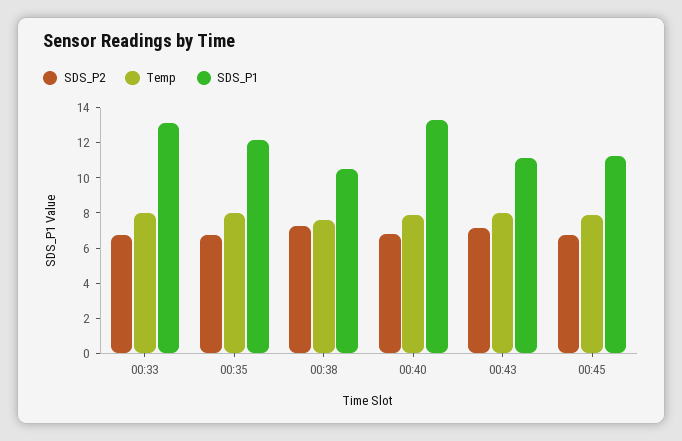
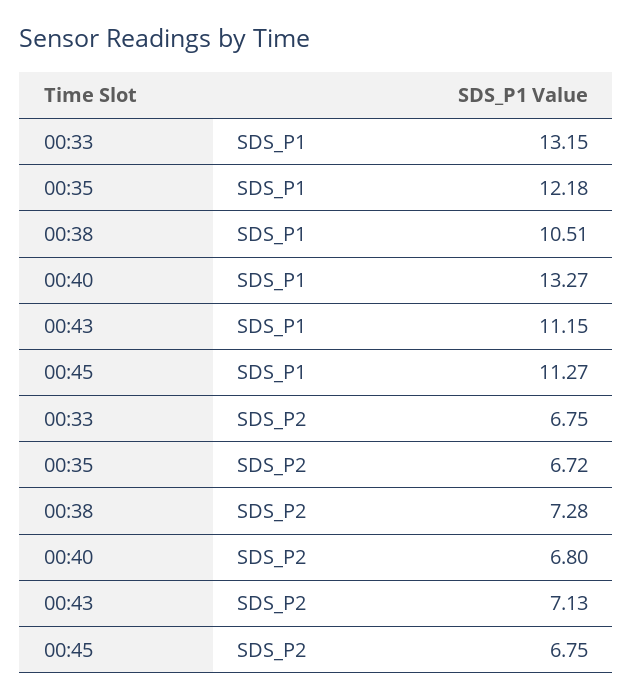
  {
    "SDS_P2": {
      "00:33": 6.75,
      "00:35": 6.72,
      "00:38": 7.28,
      "00:40": 6.8,
      "00:43": 7.13,
      "00:45": 6.75
    },
-   "Temp": {
-     "00:33": 8,
-     "00:35": 8,
-     "00:38": 7.5,
-     "00:40": 8,
-     "00:43": 8,
-     "00:45": 8
-   },
    "SDS_P1": {
      "00:33": 13.15,
      "00:35": 12.18,
      "00:38": 10.51,
      "00:40": 13.27,
      "00:43": 11.15,
      "00:45": 11.27
    }
  }

